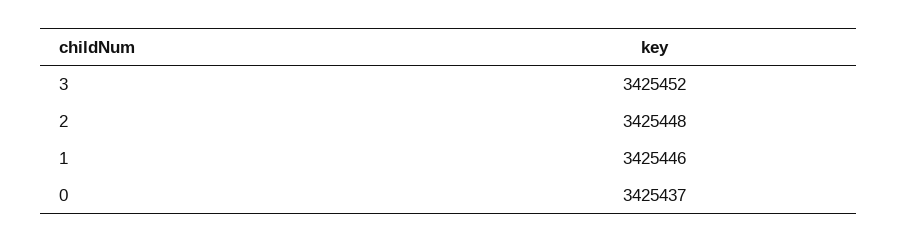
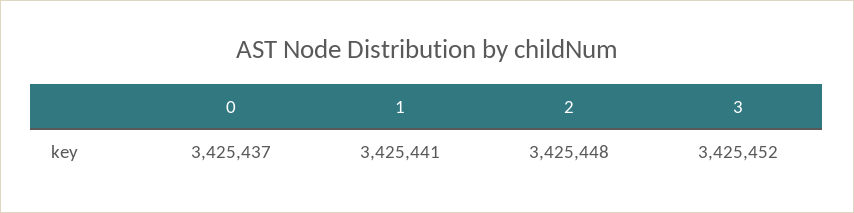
  {
    "3": 3425452,
    "2": 3425448,
-   "1": 3425446,
+   "1": 3425441,
    "0": 3425437
  }

